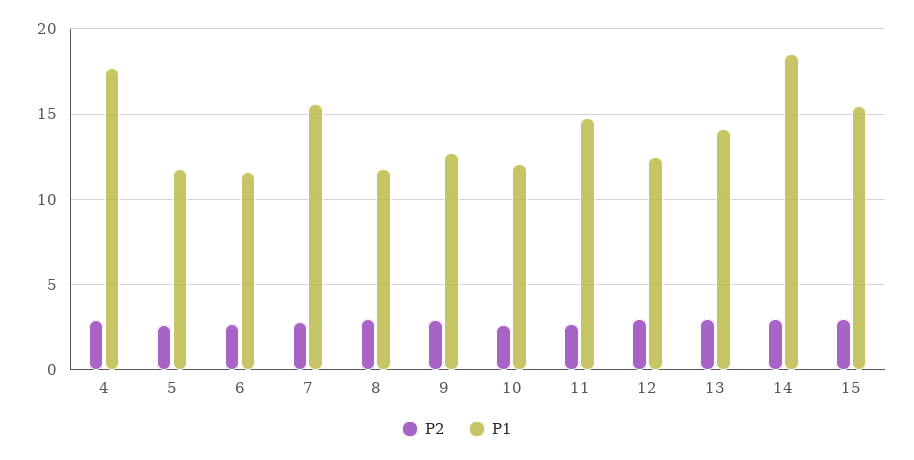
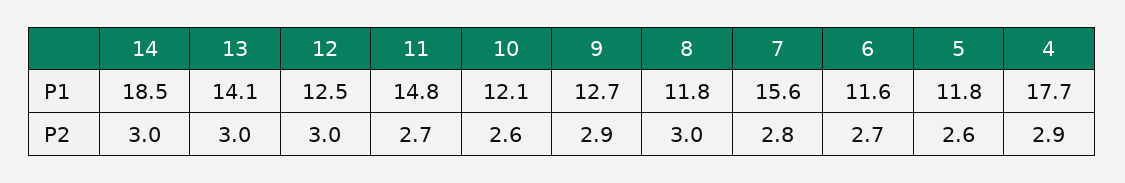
  {
    "P2": {
      "4": 2.9,
      "5": 2.6,
      "6": 2.7,
      "7": 2.8,
      "8": 3,
      "9": 2.9,
      "10": 2.6,
      "11": 2.7,
      "12": 3,
      "13": 3,
-     "14": 3,
+     "14": 3
-     "15": 3
    },
    "P1": {
      "4": 17.7,
      "5": 11.8,
      "6": 11.6,
      "7": 15.6,
      "8": 11.8,
      "9": 12.7,
      "10": 12.1,
      "11": 14.8,
      "12": 12.5,
      "13": 14.1,
-     "14": 18.5,
+     "14": 18.5
-     "15": 15.5
    }
  }

